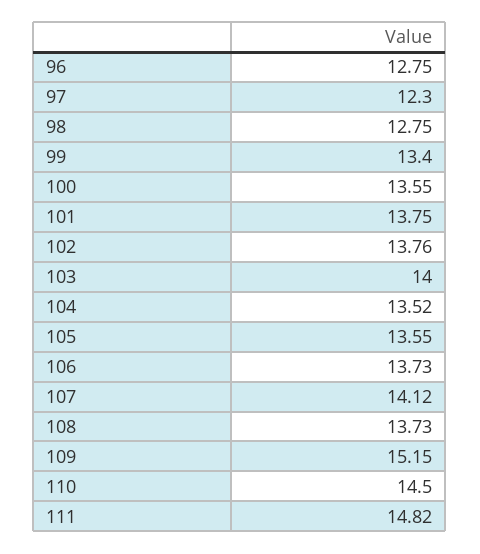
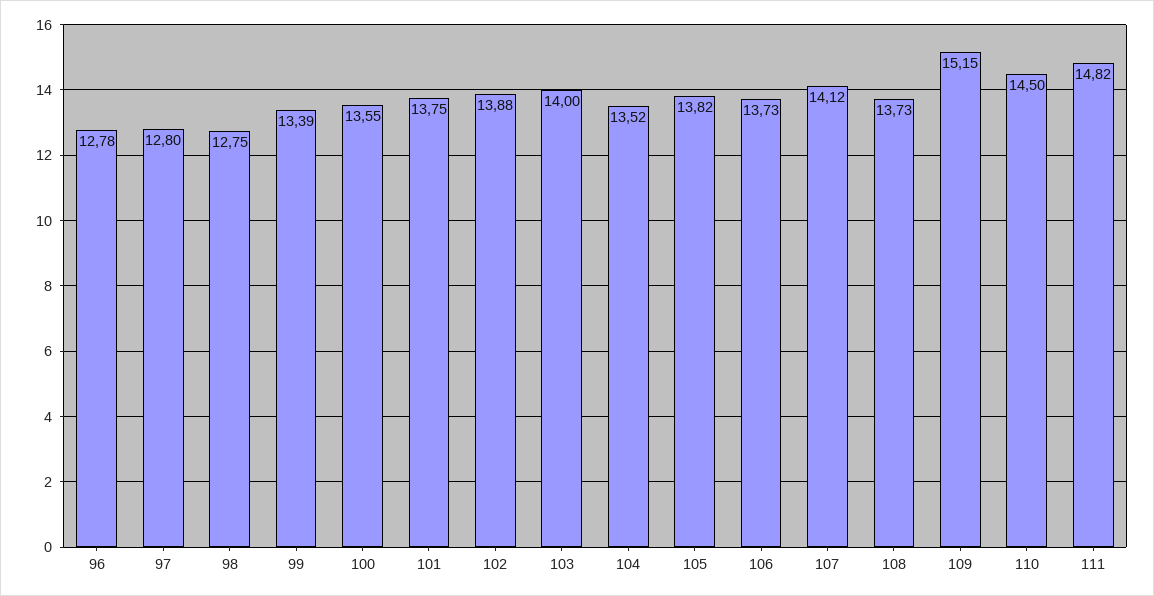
  {
-   "96": 12.75,
+   "96": 12.78,
-   "97": 12.3,
+   "97": 12.8,
    "98": 12.75,
-   "99": 13.4,
+   "99": 13.39,
    "100": 13.55,
    "101": 13.75,
-   "102": 13.76,
+   "102": 13.88,
    "103": 14,
    "104": 13.52,
-   "105": 13.55,
+   "105": 13.82,
    "106": 13.73,
    "107": 14.12,
    "108": 13.73,
    "109": 15.15,
    "110": 14.5,
    "111": 14.82
  }

